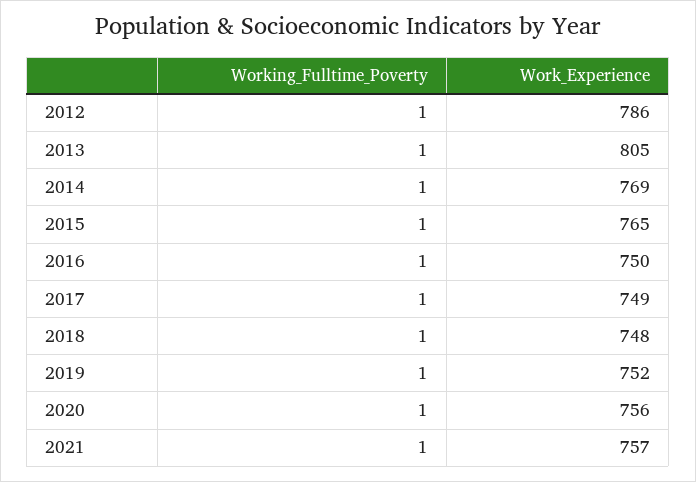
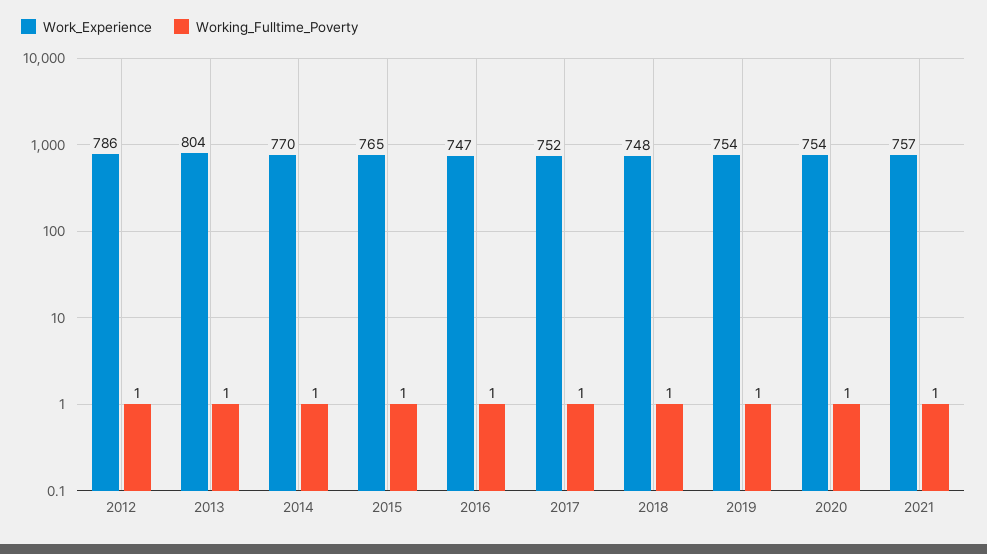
  {
    "Working_Fulltime_Poverty": {
      "2012": 1,
      "2013": 1,
      "2014": 1,
      "2015": 1,
      "2016": 1,
      "2017": 1,
      "2018": 1,
      "2019": 1,
      "2020": 1,
      "2021": 1
    },
    "Work_Experience": {
      "2012": 786,
-     "2013": 805,
+     "2013": 804,
-     "2014": 769,
+     "2014": 770,
      "2015": 765,
-     "2016": 750,
+     "2016": 747,
-     "2017": 749,
+     "2017": 752,
      "2018": 748,
-     "2019": 752,
+     "2019": 754,
-     "2020": 756,
+     "2020": 754,
      "2021": 757
    }
  }

